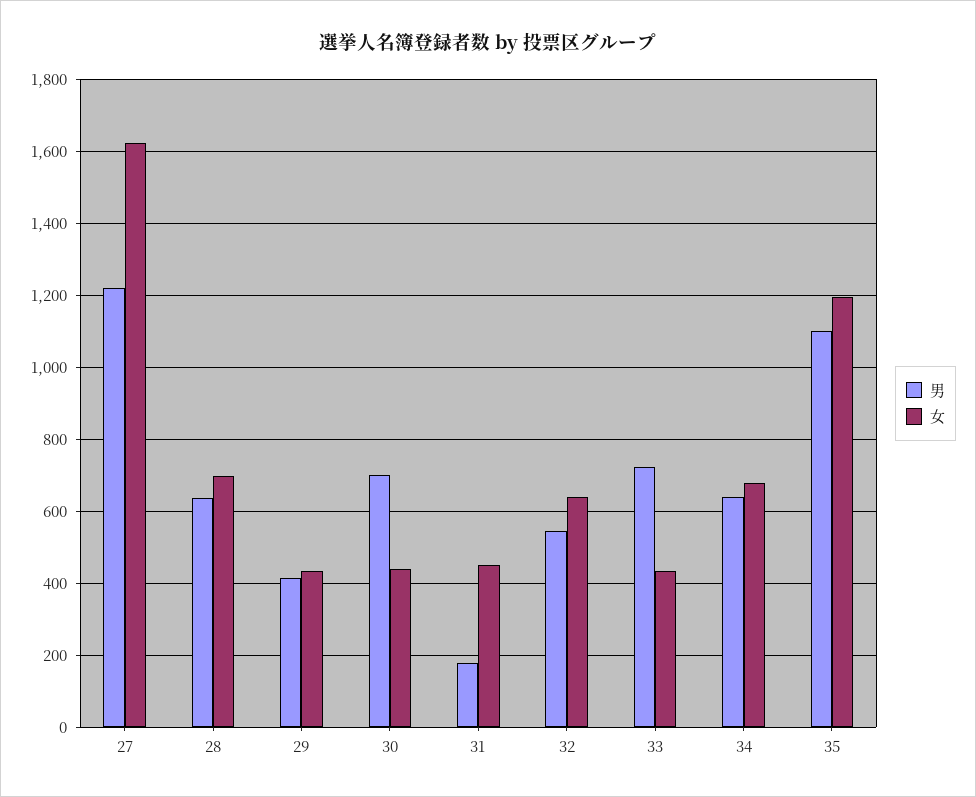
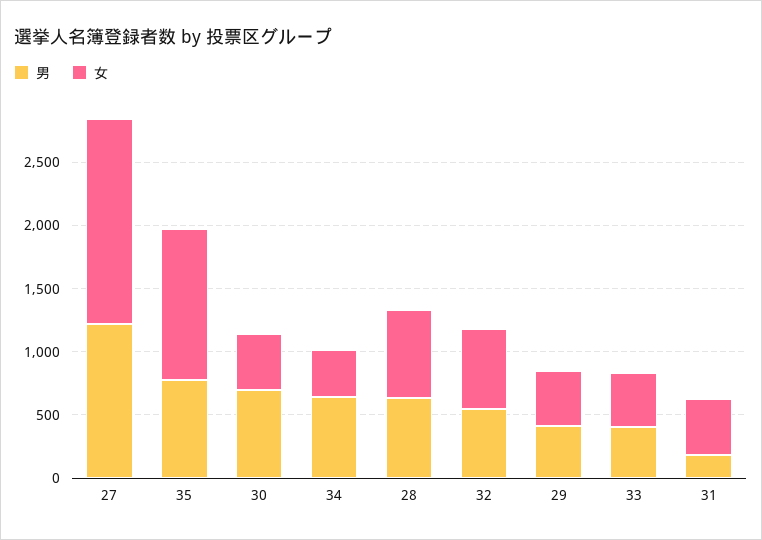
  {
    "男": {
      "27": 1220,
      "28": 640,
      "29": 420,
      "30": 700,
      "31": 180,
      "32": 540,
-     "33": 720,
+     "33": 400,
      "34": 640,
-     "35": 1100
+     "35": 800
    },
    "女": {
      "27": 1620,
      "28": 700,
      "29": 440,
      "30": 440,
      "31": 460,
      "32": 640,
      "33": 440,
-     "34": 680,
+     "34": 400,
      "35": 1200
    }
  }

